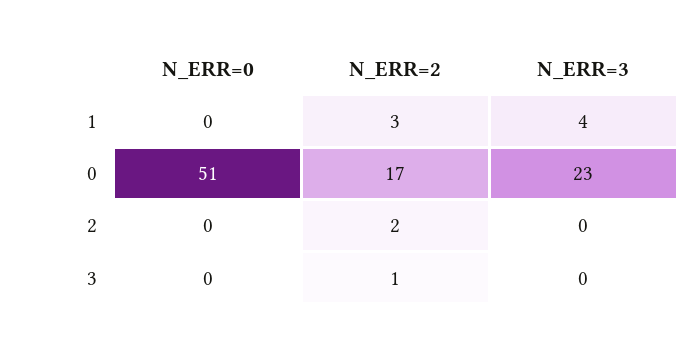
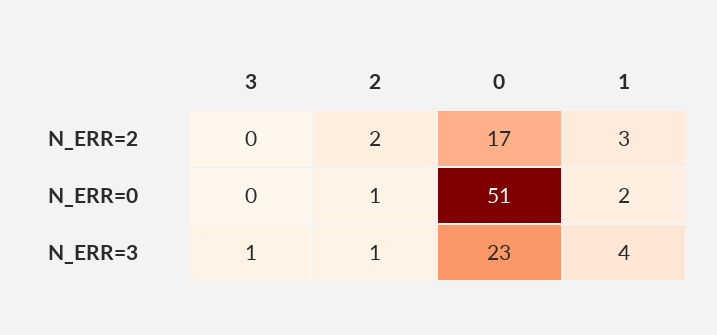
  {
    "N_ERR=0": {
-     "1": 0,
+     "1": 2,
      "0": 51,
-     "2": 0,
+     "2": 1,
      "3": 0
    },
    "N_ERR=2": {
      "1": 3,
      "0": 17,
      "2": 2,
-     "3": 1
+     "3": 0
    },
    "N_ERR=3": {
      "1": 4,
      "0": 23,
-     "2": 0,
+     "2": 1,
-     "3": 0
+     "3": 1
    }
  }

